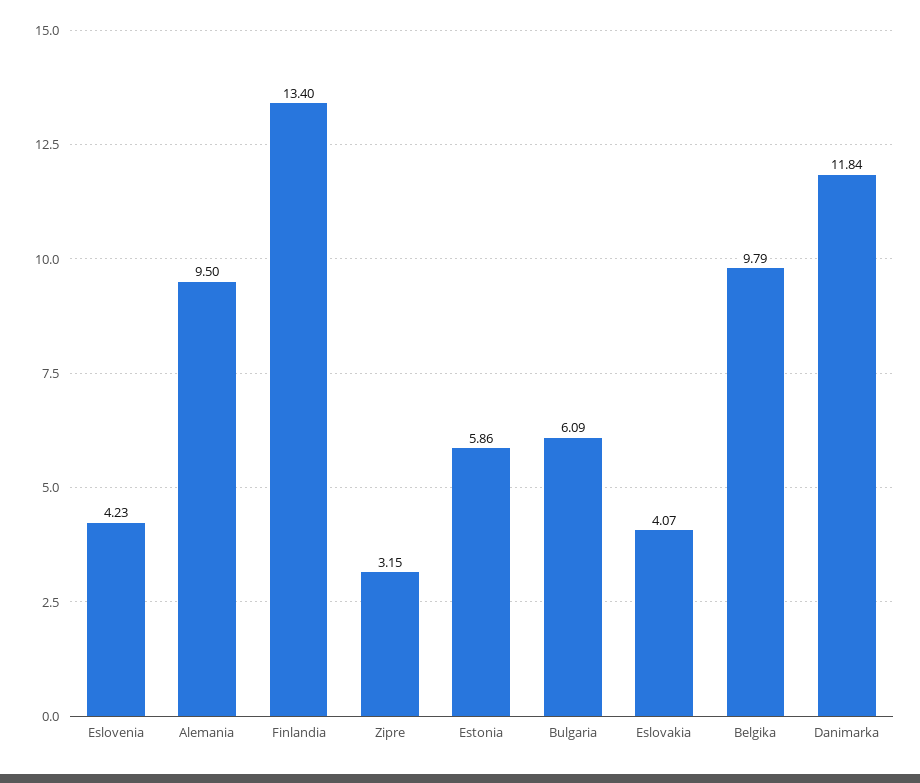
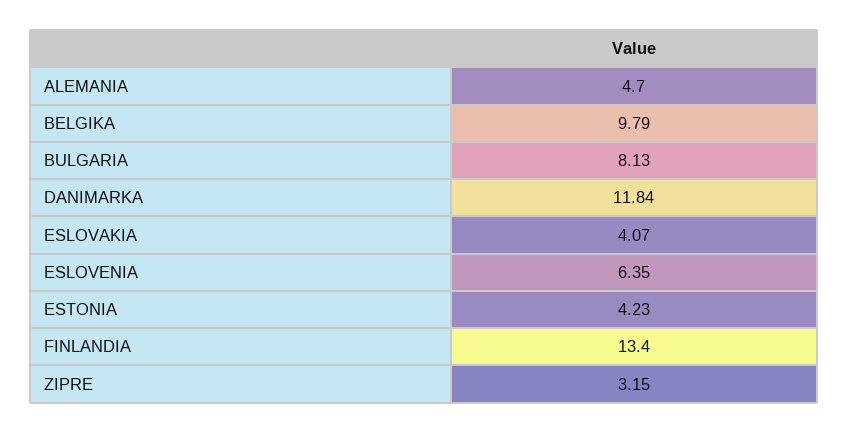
  {
-   "Eslovenia": 4.23,
+   "Eslovenia": 6.35,
-   "Alemania": 9.5,
+   "Alemania": 4.7,
    "Finlandia": 13.4,
    "Zipre": 3.15,
-   "Estonia": 5.86,
+   "Estonia": 4.23,
-   "Bulgaria": 6.09,
+   "Bulgaria": 8.13,
    "Eslovakia": 4.07,
    "Belgika": 9.79,
    "Danimarka": 11.84
  }

